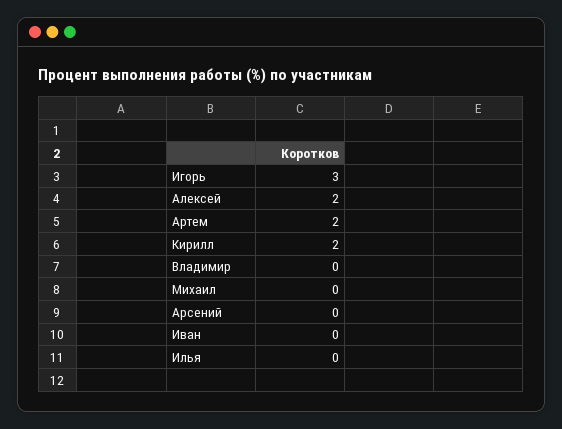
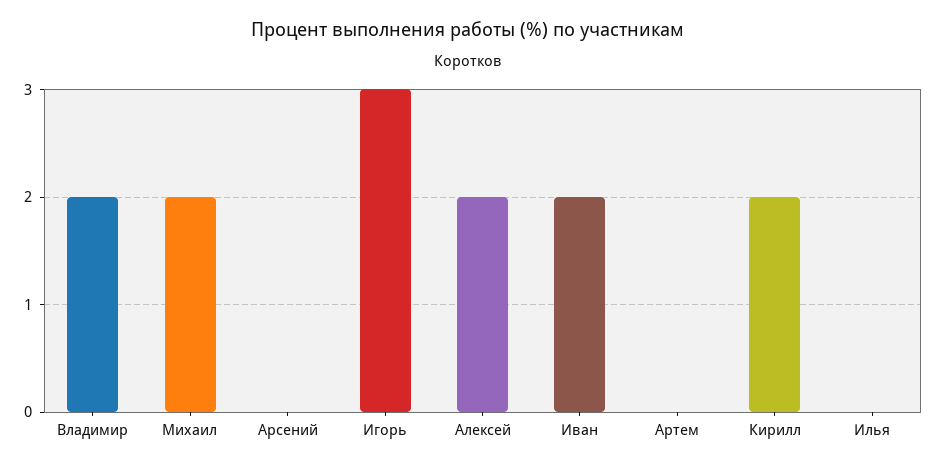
  {
    "Игорь": 3,
    "Алексей": 2,
-   "Артем": 2,
+   "Артем": 0,
    "Кирилл": 2,
-   "Владимир": 0,
+   "Владимир": 2,
-   "Михаил": 0,
+   "Михаил": 2,
    "Арсений": 0,
-   "Иван": 0,
+   "Иван": 2,
    "Илья": 0
  }

